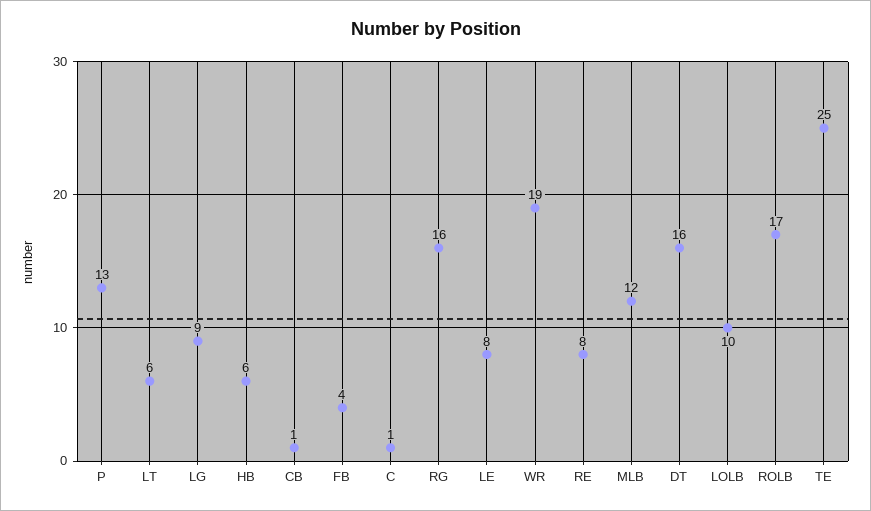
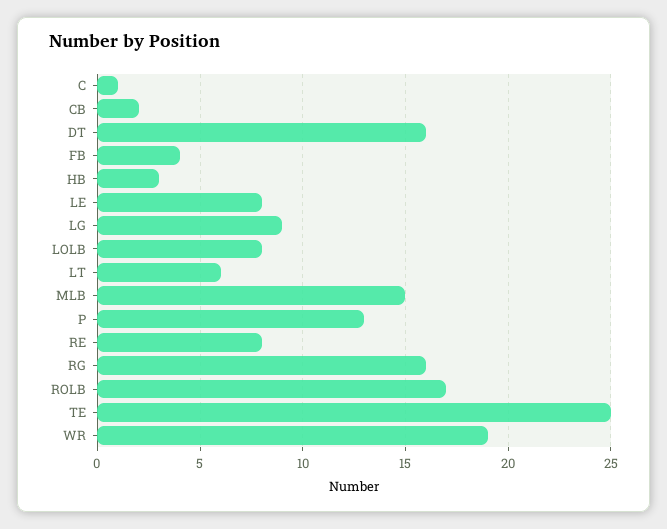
  {
    "P": 13,
    "LT": 6,
    "LG": 9,
-   "HB": 6,
+   "HB": 3,
-   "CB": 1,
+   "CB": 2,
    "FB": 4,
    "C": 1,
    "RG": 16,
    "LE": 8,
    "WR": 19,
    "RE": 8,
-   "MLB": 12,
+   "MLB": 15,
    "DT": 16,
-   "LOLB": 10,
+   "LOLB": 8,
    "ROLB": 17,
    "TE": 25
  }

